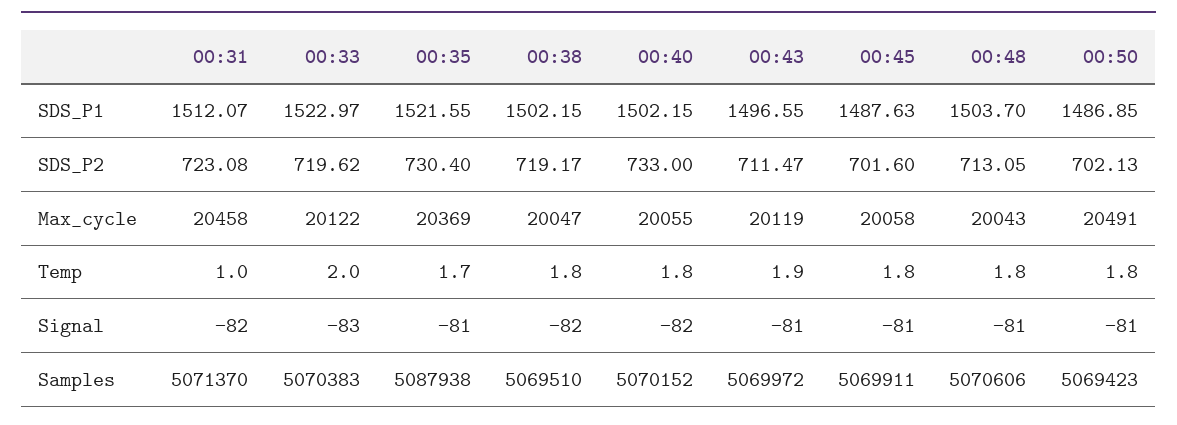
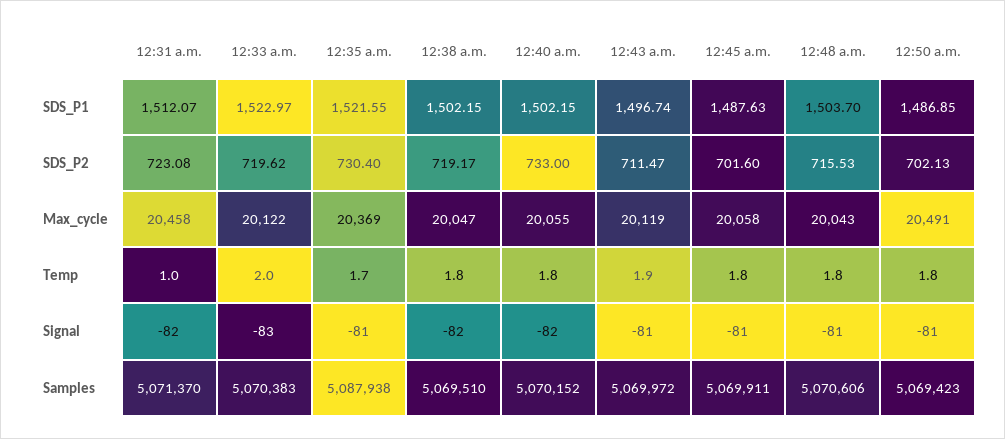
  {
    "00:31": {
      "SDS_P1": 1512.07,
      "SDS_P2": 723.08,
      "Max_cycle": 20458,
      "Temp": 1,
      "Signal": -82,
      "Samples": 5071370
    },
    "00:33": {
      "SDS_P1": 1522.97,
      "SDS_P2": 719.62,
      "Max_cycle": 20122,
      "Temp": 2,
      "Signal": -83,
      "Samples": 5070383
    },
    "00:35": {
      "SDS_P1": 1521.55,
      "SDS_P2": 730.4,
      "Max_cycle": 20369,
      "Temp": 1.7,
      "Signal": -81,
      "Samples": 5087938
    },
    "00:38": {
      "SDS_P1": 1502.15,
      "SDS_P2": 719.17,
      "Max_cycle": 20047,
      "Temp": 1.8,
      "Signal": -82,
      "Samples": 5069510
    },
    "00:40": {
      "SDS_P1": 1502.15,
      "SDS_P2": 733,
      "Max_cycle": 20055,
      "Temp": 1.8,
      "Signal": -82,
      "Samples": 5070152
    },
    "00:43": {
-     "SDS_P1": 1496.55,
+     "SDS_P1": 1496.74,
      "SDS_P2": 711.47,
      "Max_cycle": 20119,
      "Temp": 1.9,
      "Signal": -81,
      "Samples": 5069972
    },
    "00:45": {
      "SDS_P1": 1487.63,
      "SDS_P2": 701.6,
      "Max_cycle": 20058,
      "Temp": 1.8,
      "Signal": -81,
      "Samples": 5069911
    },
    "00:48": {
      "SDS_P1": 1503.7,
-     "SDS_P2": 713.05,
+     "SDS_P2": 715.53,
      "Max_cycle": 20043,
      "Temp": 1.8,
      "Signal": -81,
      "Samples": 5070606
    },
    "00:50": {
      "SDS_P1": 1486.85,
      "SDS_P2": 702.13,
      "Max_cycle": 20491,
      "Temp": 1.8,
      "Signal": -81,
      "Samples": 5069423
    }
  }

